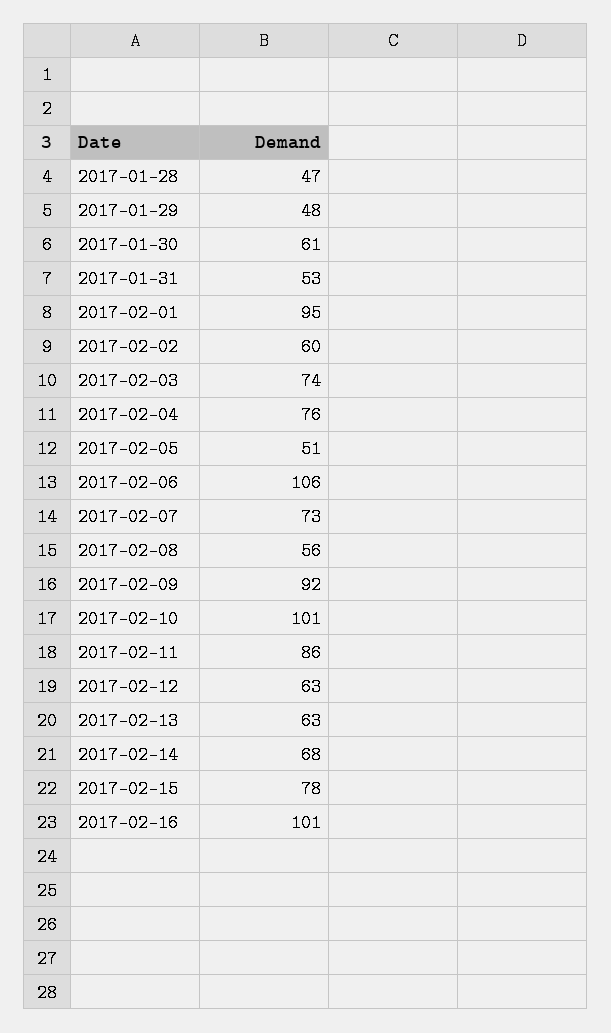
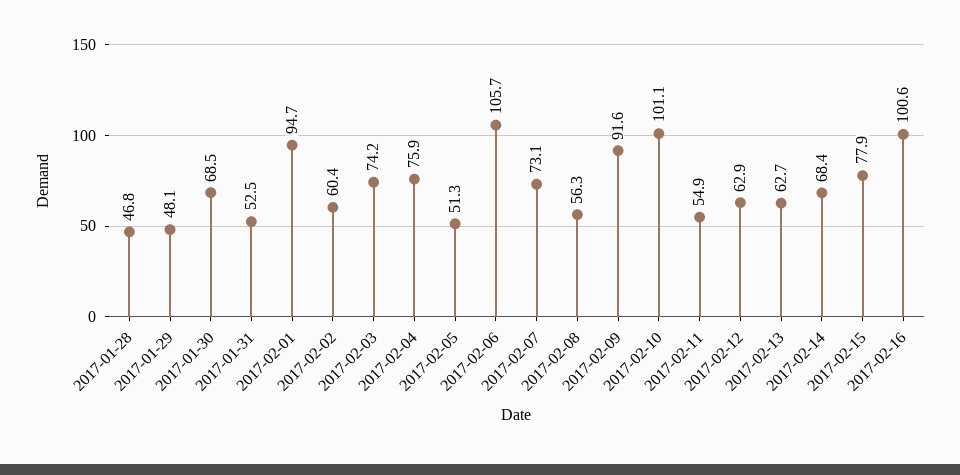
  {
    "2017-01-28": 46.8,
    "2017-01-29": 48.1,
-   "2017-01-30": 61,
+   "2017-01-30": 68.5,
    "2017-01-31": 52.5,
    "2017-02-01": 94.7,
    "2017-02-02": 60.4,
    "2017-02-03": 74.2,
    "2017-02-04": 75.9,
    "2017-02-05": 51.3,
    "2017-02-06": 105.7,
    "2017-02-07": 73.1,
    "2017-02-08": 56.3,
    "2017-02-09": 91.6,
    "2017-02-10": 101.1,
-   "2017-02-11": 86,
+   "2017-02-11": 54.9,
    "2017-02-12": 62.9,
    "2017-02-13": 62.7,
    "2017-02-14": 68.4,
    "2017-02-15": 77.9,
    "2017-02-16": 100.6
  }

